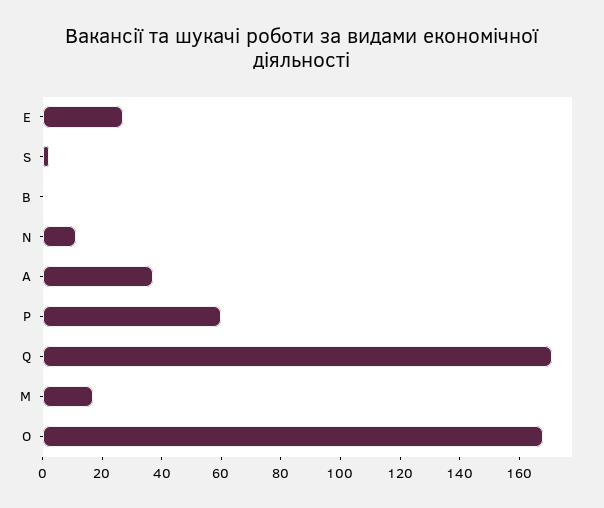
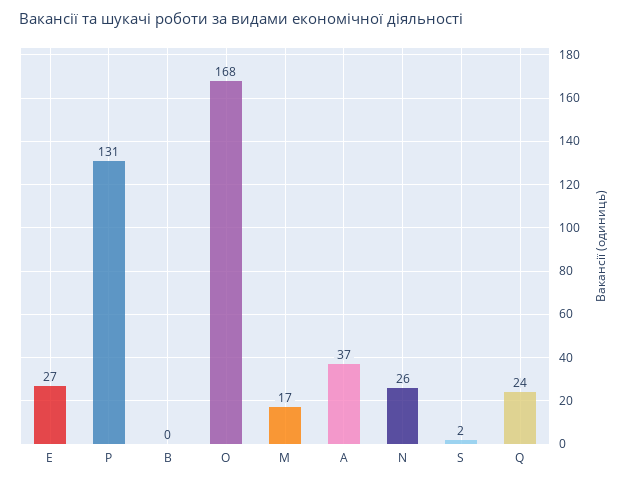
  {
    "E": 27,
    "S": 2,
    "B": 0,
-   "N": 10,
+   "N": 26,
    "A": 37,
-   "P": 60,
+   "P": 131,
-   "Q": 170,
+   "Q": 24,
    "M": 17,
    "O": 168
  }

